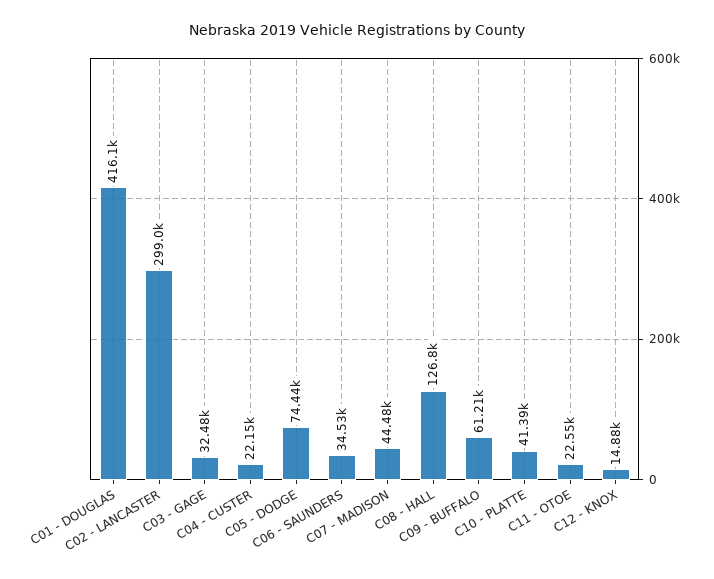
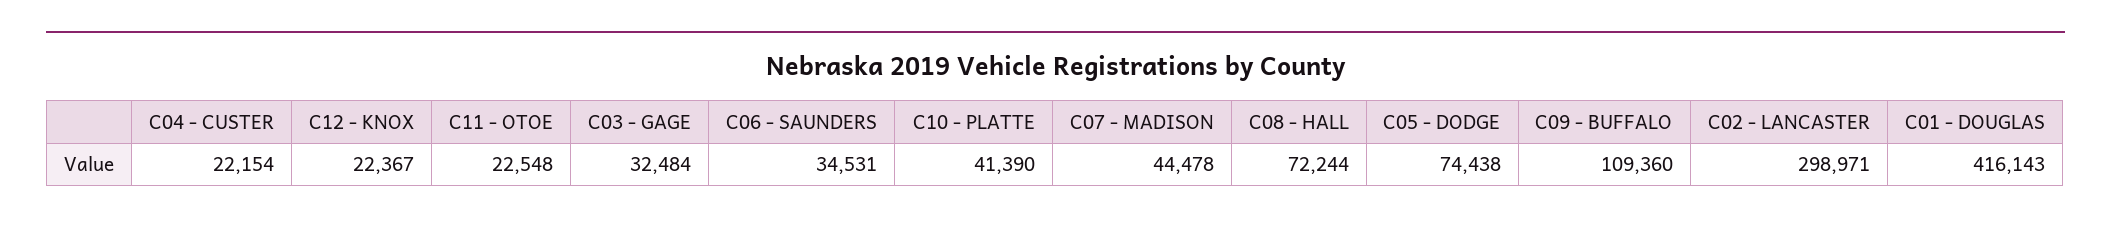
  {
    "C01 - DOUGLAS": 416143,
    "C02 - LANCASTER": 298971,
    "C03 - GAGE": 32484,
    "C04 - CUSTER": 22154,
    "C05 - DODGE": 74438,
    "C06 - SAUNDERS": 34531,
    "C07 - MADISON": 44478,
-   "C08 - HALL": 126800,
+   "C08 - HALL": 72244,
-   "C09 - BUFFALO": 61210,
+   "C09 - BUFFALO": 109360,
    "C10 - PLATTE": 41390,
    "C11 - OTOE": 22548,
-   "C12 - KNOX": 14880
+   "C12 - KNOX": 22367
  }

